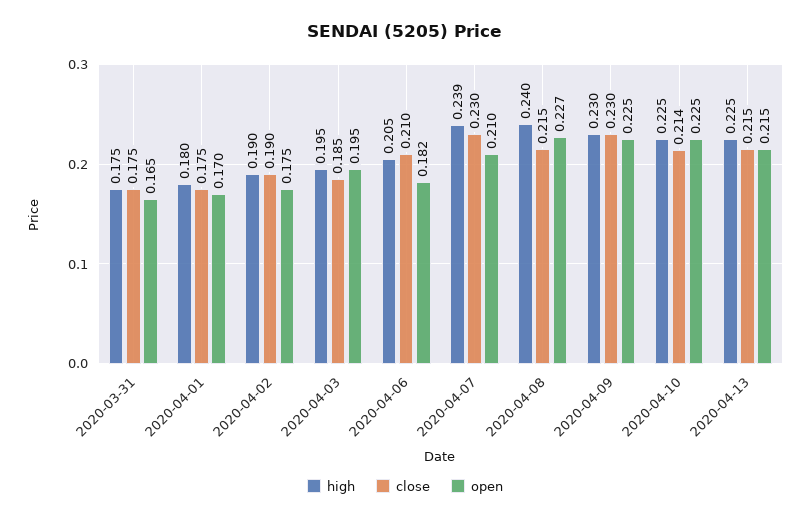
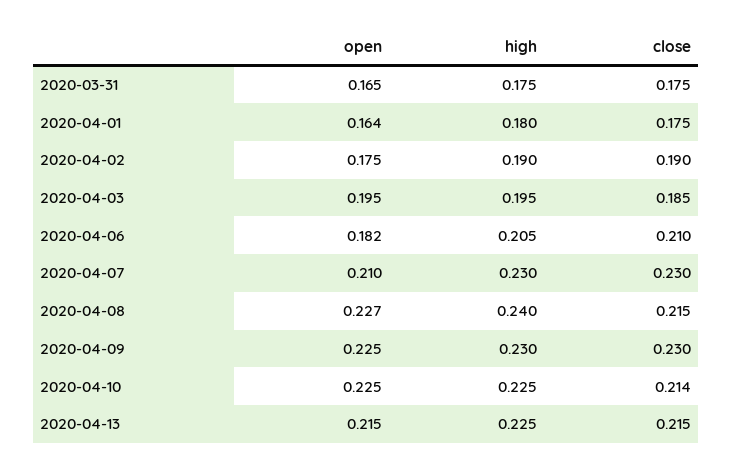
  {
    "high": {
      "2020-03-31": 0.175,
      "2020-04-01": 0.18,
      "2020-04-02": 0.19,
      "2020-04-03": 0.195,
      "2020-04-06": 0.205,
-     "2020-04-07": 0.239,
+     "2020-04-07": 0.23,
      "2020-04-08": 0.24,
      "2020-04-09": 0.23,
      "2020-04-10": 0.225,
      "2020-04-13": 0.225
    },
    "close": {
      "2020-03-31": 0.175,
      "2020-04-01": 0.175,
      "2020-04-02": 0.19,
      "2020-04-03": 0.185,
      "2020-04-06": 0.21,
      "2020-04-07": 0.23,
      "2020-04-08": 0.215,
      "2020-04-09": 0.23,
      "2020-04-10": 0.214,
      "2020-04-13": 0.215
    },
    "open": {
      "2020-03-31": 0.165,
-     "2020-04-01": 0.17,
+     "2020-04-01": 0.164,
      "2020-04-02": 0.175,
      "2020-04-03": 0.195,
      "2020-04-06": 0.182,
      "2020-04-07": 0.21,
      "2020-04-08": 0.227,
      "2020-04-09": 0.225,
      "2020-04-10": 0.225,
      "2020-04-13": 0.215
    }
  }

